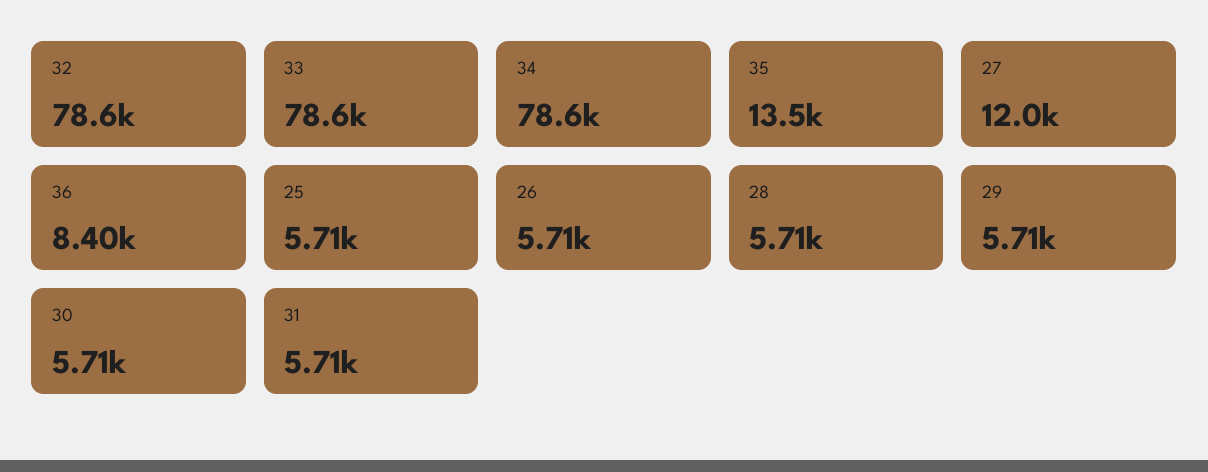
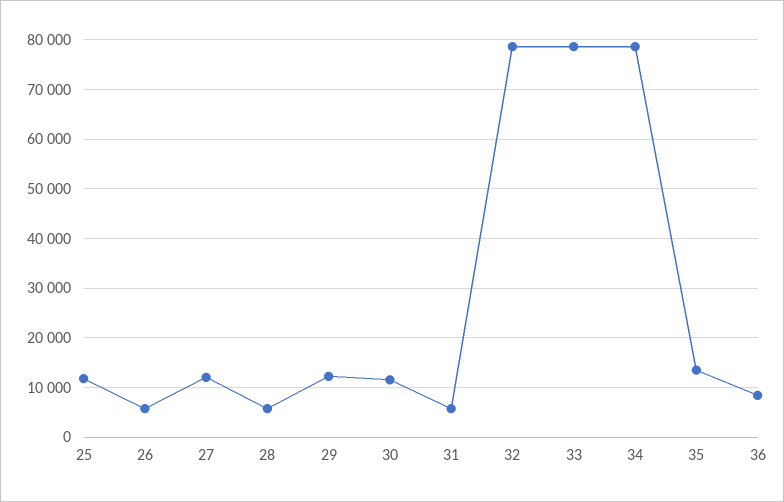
  {
    "32": 78600,
    "33": 78600,
    "34": 78600,
    "35": 13500,
    "27": 12000,
    "36": 8400,
-   "25": 5710,
+   "25": 12000,
    "26": 5710,
    "28": 5710,
-   "29": 5710,
+   "29": 12000,
-   "30": 5710,
+   "30": 12000,
    "31": 5710
  }

